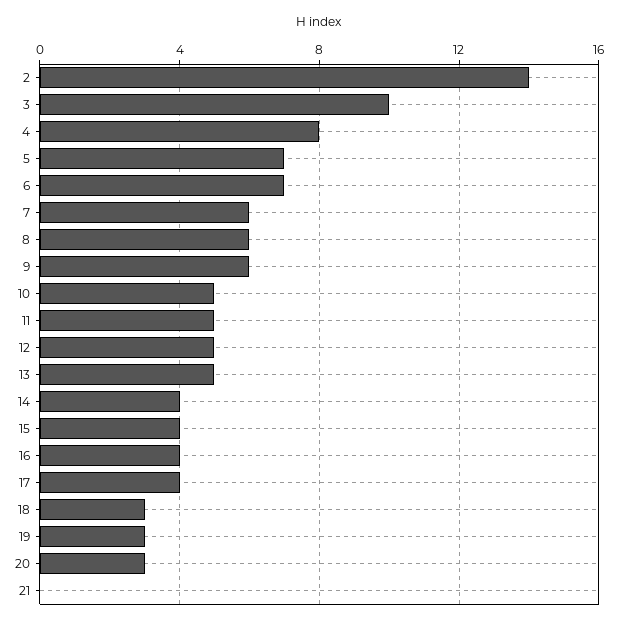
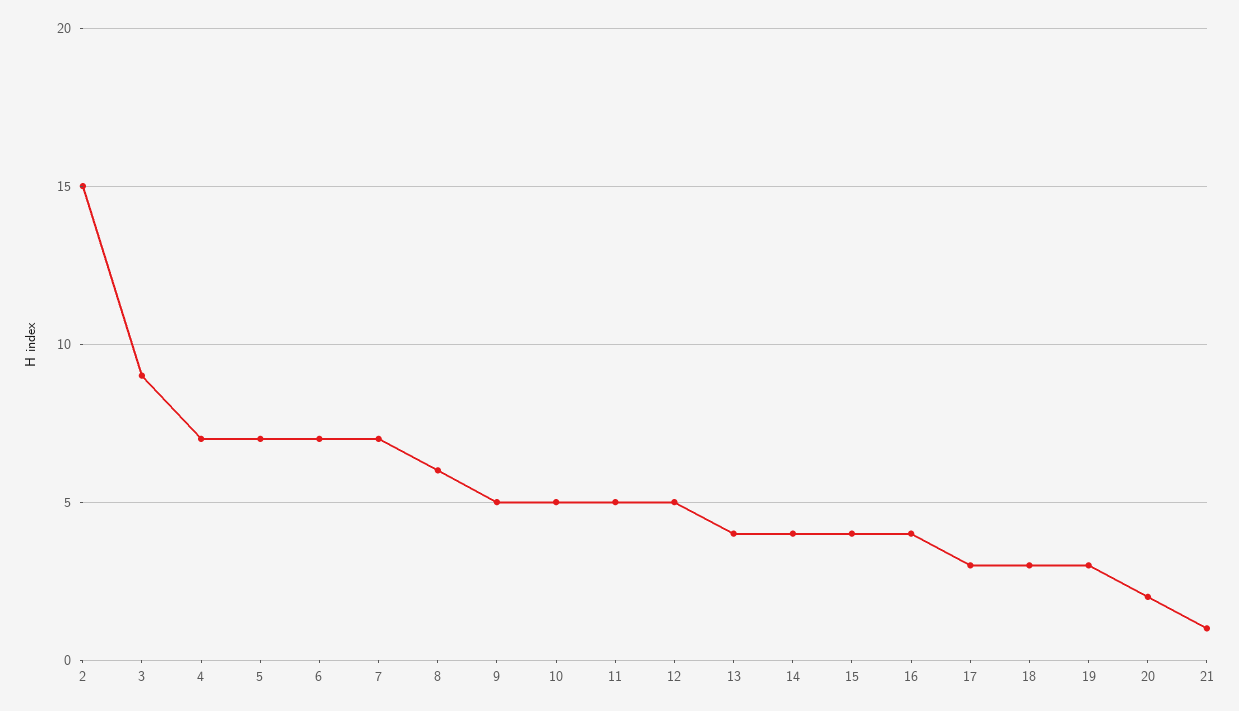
  {
-   "2": 14,
+   "2": 15,
-   "3": 10,
+   "3": 9,
-   "4": 8,
+   "4": 7,
    "5": 7,
    "6": 7,
-   "7": 6,
+   "7": 7,
    "8": 6,
-   "9": 6,
+   "9": 5,
    "10": 5,
    "11": 5,
    "12": 5,
-   "13": 5,
+   "13": 4,
    "14": 4,
    "15": 4,
    "16": 4,
-   "17": 4,
+   "17": 3,
    "18": 3,
    "19": 3,
-   "20": 3,
+   "20": 2,
-   "21": 0
+   "21": 1
  }

